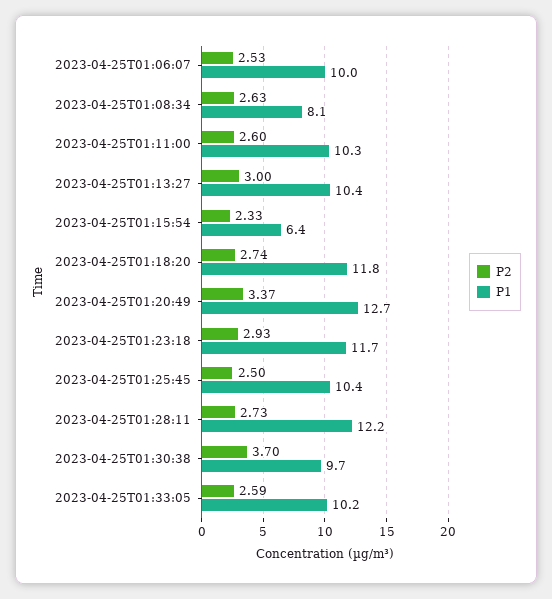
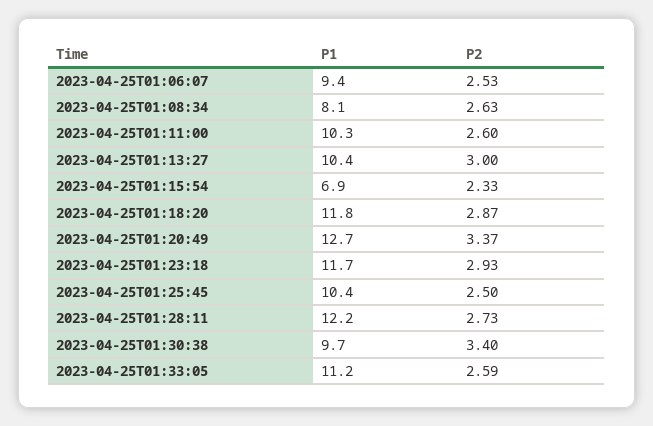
  {
    "P2": {
      "2023-04-25T01:06:07": 2.53,
      "2023-04-25T01:08:34": 2.63,
      "2023-04-25T01:11:00": 2.6,
      "2023-04-25T01:13:27": 3,
      "2023-04-25T01:15:54": 2.33,
-     "2023-04-25T01:18:20": 2.74,
+     "2023-04-25T01:18:20": 2.87,
      "2023-04-25T01:20:49": 3.37,
      "2023-04-25T01:23:18": 2.93,
      "2023-04-25T01:25:45": 2.5,
      "2023-04-25T01:28:11": 2.73,
-     "2023-04-25T01:30:38": 3.7,
+     "2023-04-25T01:30:38": 3.4,
      "2023-04-25T01:33:05": 2.59
    },
    "P1": {
-     "2023-04-25T01:06:07": 10,
+     "2023-04-25T01:06:07": 9.4,
      "2023-04-25T01:08:34": 8.1,
      "2023-04-25T01:11:00": 10.3,
      "2023-04-25T01:13:27": 10.4,
-     "2023-04-25T01:15:54": 6.4,
+     "2023-04-25T01:15:54": 6.9,
      "2023-04-25T01:18:20": 11.8,
      "2023-04-25T01:20:49": 12.7,
      "2023-04-25T01:23:18": 11.7,
      "2023-04-25T01:25:45": 10.4,
      "2023-04-25T01:28:11": 12.2,
      "2023-04-25T01:30:38": 9.7,
-     "2023-04-25T01:33:05": 10.2
+     "2023-04-25T01:33:05": 11.2
    }
  }

